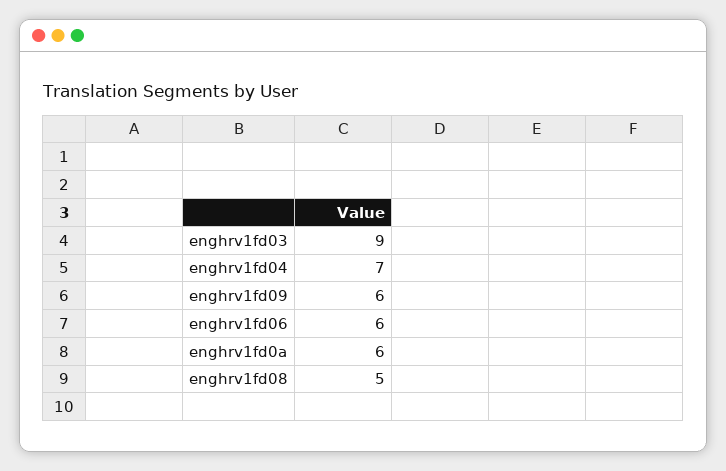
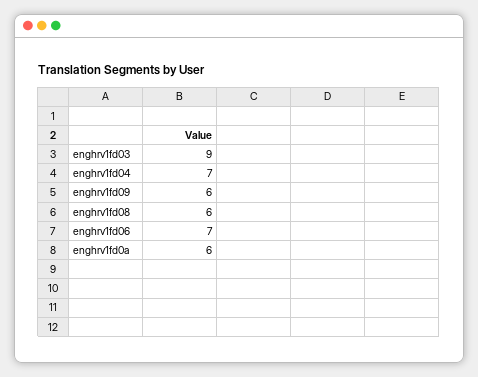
  {
    "enghrv1fd03": 9,
    "enghrv1fd04": 7,
    "enghrv1fd09": 6,
-   "enghrv1fd06": 6,
+   "enghrv1fd06": 7,
    "enghrv1fd0a": 6,
-   "enghrv1fd08": 5
+   "enghrv1fd08": 6
  }

